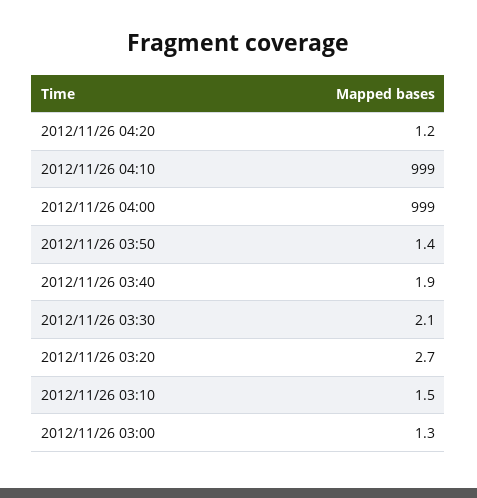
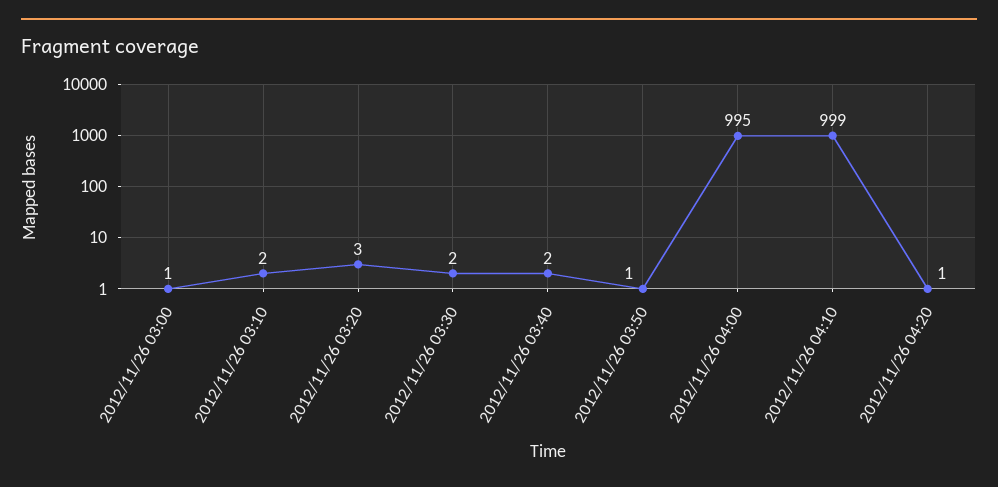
  {
    "2012/11/26 04:20": 1.2,
    "2012/11/26 04:10": 999,
-   "2012/11/26 04:00": 999,
+   "2012/11/26 04:00": 995,
    "2012/11/26 03:50": 1.4,
    "2012/11/26 03:40": 1.9,
    "2012/11/26 03:30": 2.1,
    "2012/11/26 03:20": 2.7,
    "2012/11/26 03:10": 1.5,
    "2012/11/26 03:00": 1.3
  }

